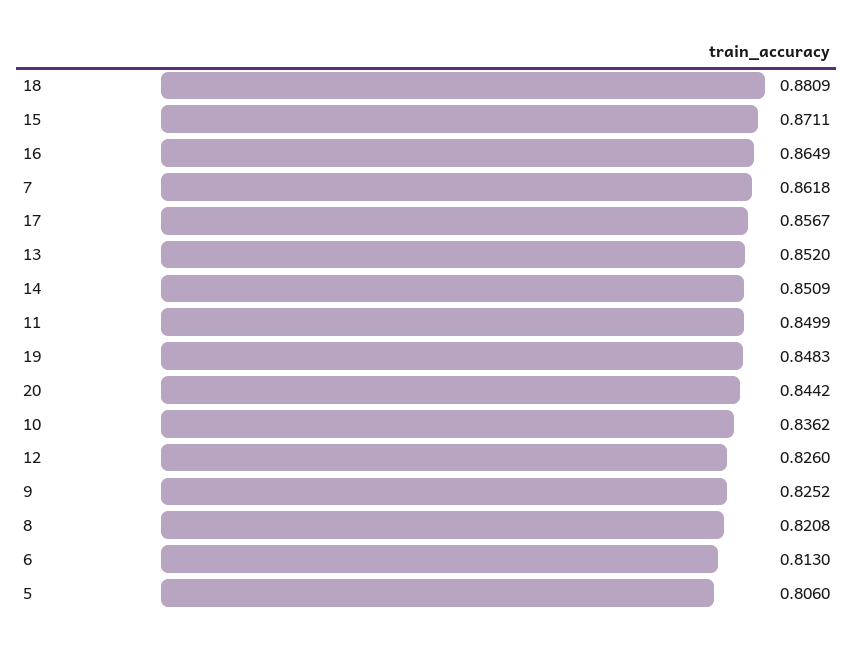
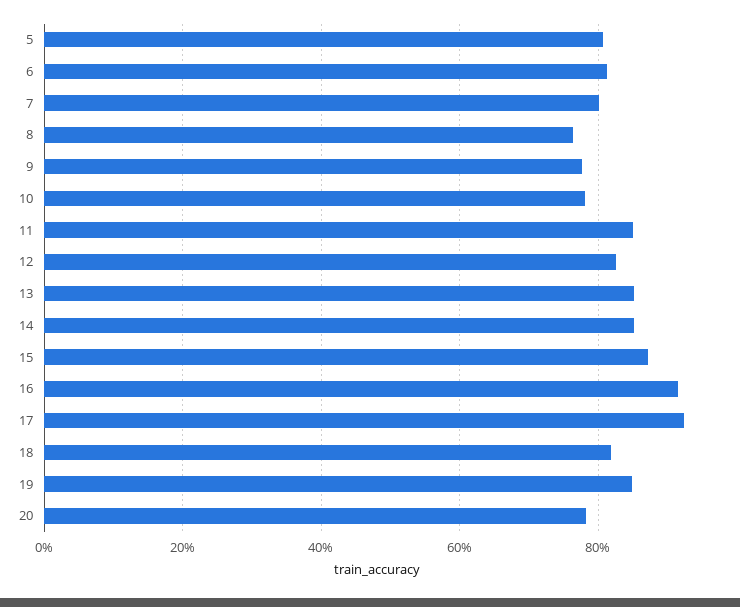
  {
-   "18": 0.8809,
+   "18": 0.82,
    "15": 0.8711,
-   "16": 0.8649,
+   "16": 0.92,
-   "7": 0.8618,
+   "7": 0.8,
-   "17": 0.8567,
+   "17": 0.92,
    "13": 0.852,
    "14": 0.8509,
    "11": 0.8499,
    "19": 0.8483,
-   "20": 0.8442,
+   "20": 0.78,
-   "10": 0.8362,
+   "10": 0.78,
    "12": 0.826,
-   "9": 0.8252,
+   "9": 0.78,
-   "8": 0.8208,
+   "8": 0.76,
    "6": 0.813,
    "5": 0.806
  }

